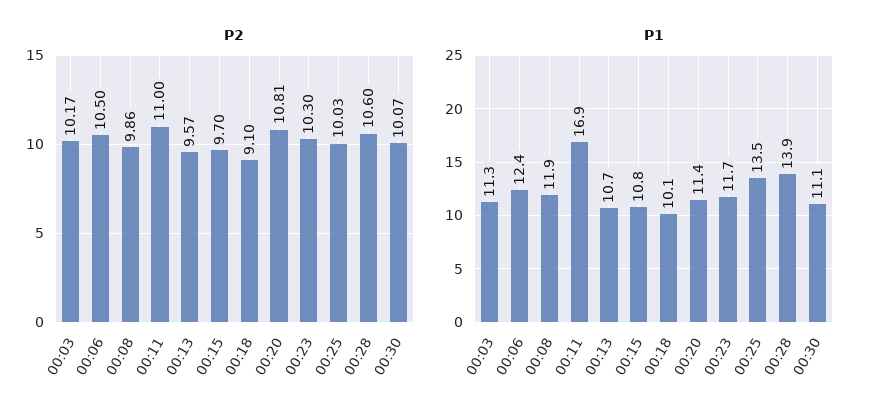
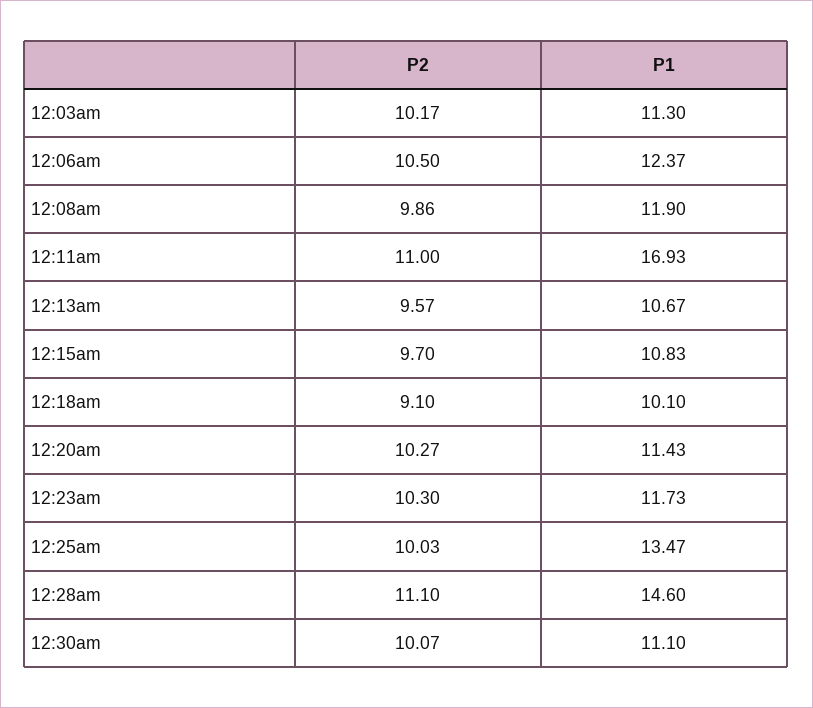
  {
    "P2": {
      "00:03": 10.17,
      "00:06": 10.5,
      "00:08": 9.86,
      "00:11": 11,
      "00:13": 9.57,
      "00:15": 9.7,
      "00:18": 9.1,
-     "00:20": 10.81,
+     "00:20": 10.27,
      "00:23": 10.3,
      "00:25": 10.03,
-     "00:28": 10.6,
+     "00:28": 11.1,
      "00:30": 10.07
    },
    "P1": {
      "00:03": 11.3,
      "00:06": 12.37,
      "00:08": 11.9,
      "00:11": 16.93,
      "00:13": 10.67,
      "00:15": 10.83,
      "00:18": 10.1,
      "00:20": 11.43,
      "00:23": 11.73,
      "00:25": 13.47,
-     "00:28": 13.9,
+     "00:28": 14.6,
      "00:30": 11.1
    }
  }

